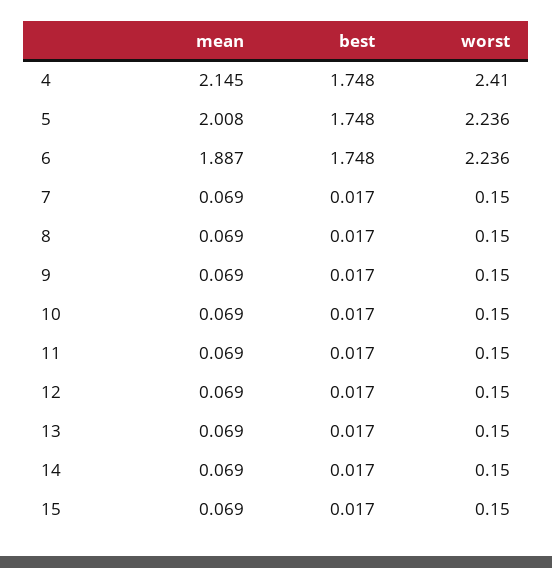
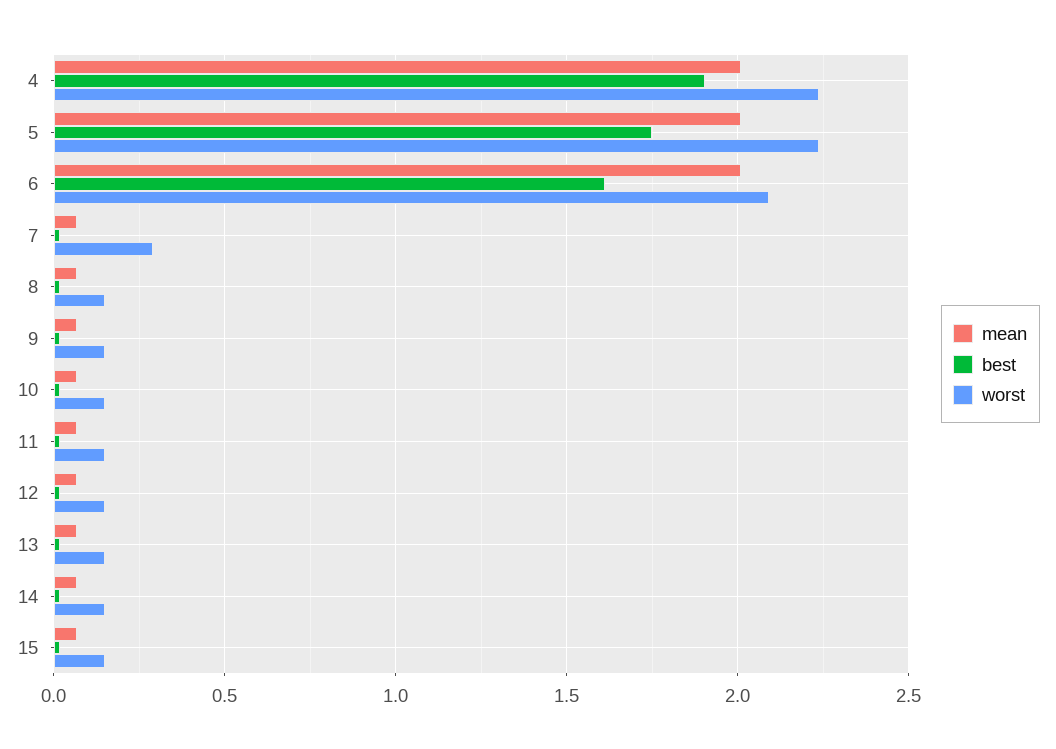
  {
    "mean": {
-     "4": 2.145,
+     "4": 2,
      "5": 2.008,
-     "6": 1.887,
+     "6": 2,
      "7": 0.069,
      "8": 0.069,
      "9": 0.069,
      "10": 0.069,
      "11": 0.069,
      "12": 0.069,
      "13": 0.069,
      "14": 0.069,
      "15": 0.069
    },
    "best": {
-     "4": 1.748,
+     "4": 1.9,
      "5": 1.748,
-     "6": 1.748,
+     "6": 1.6,
      "7": 0.017,
      "8": 0.017,
      "9": 0.017,
      "10": 0.017,
      "11": 0.017,
      "12": 0.017,
      "13": 0.017,
      "14": 0.017,
      "15": 0.017
    },
    "worst": {
-     "4": 2.41,
+     "4": 2.25,
      "5": 2.236,
-     "6": 2.236,
+     "6": 2.1,
-     "7": 0.15,
+     "7": 0.3,
      "8": 0.15,
      "9": 0.15,
      "10": 0.15,
      "11": 0.15,
      "12": 0.15,
      "13": 0.15,
      "14": 0.15,
      "15": 0.15
    }
  }

